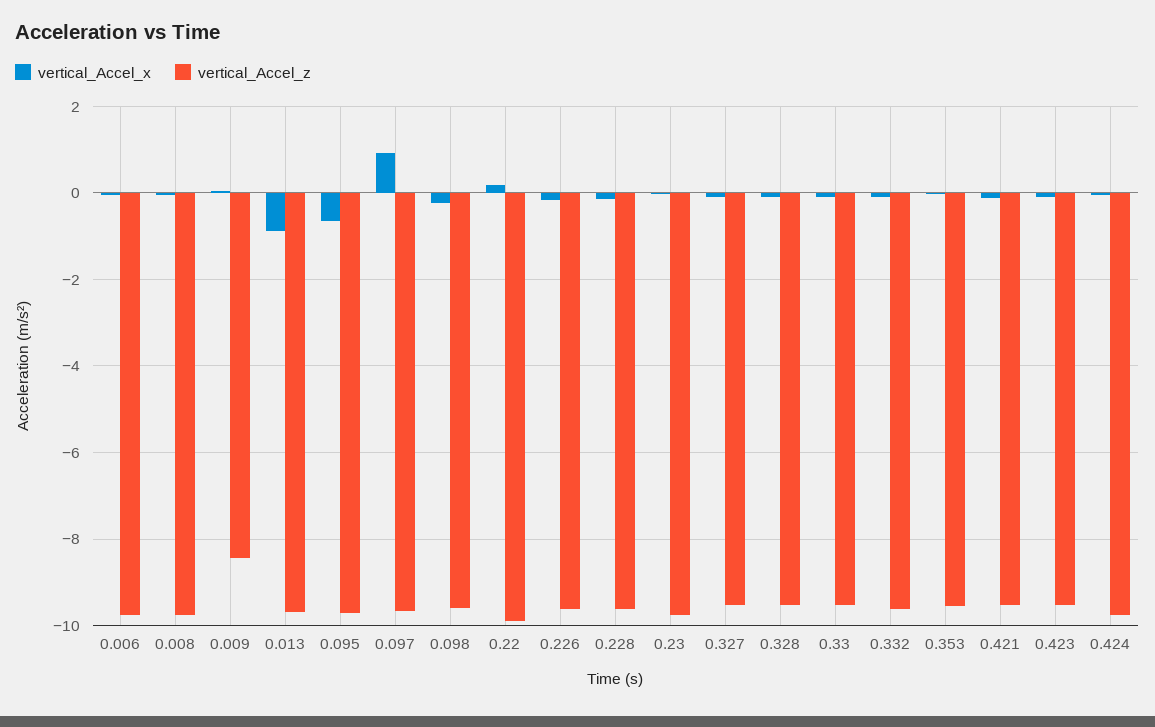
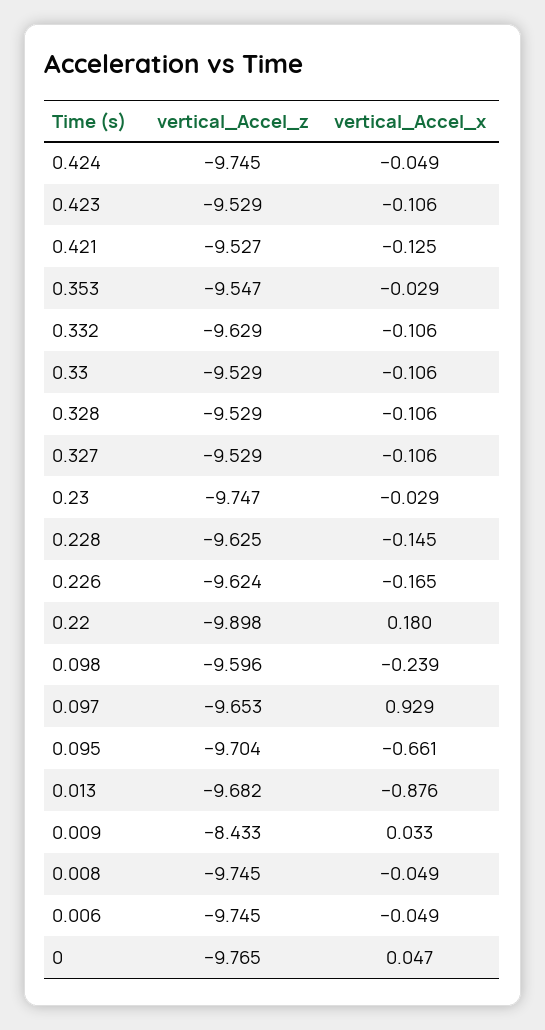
  {
    "vertical_Accel_x": {
      "0.006": -0.049,
      "0.008": -0.049,
      "0.009": 0.033,
      "0.013": -0.876,
      "0.095": -0.661,
      "0.097": 0.929,
      "0.098": -0.239,
      "0.22": 0.18,
      "0.226": -0.165,
      "0.228": -0.145,
      "0.23": -0.029,
      "0.327": -0.106,
      "0.328": -0.106,
      "0.33": -0.106,
      "0.332": -0.106,
      "0.353": -0.029,
      "0.421": -0.125,
      "0.423": -0.106,
-     "0.424": -0.049
+     "0.424": -0.049,
+     "0": 0.047
    },
    "vertical_Accel_z": {
      "0.006": -9.745,
      "0.008": -9.745,
      "0.009": -8.433,
      "0.013": -9.682,
      "0.095": -9.704,
      "0.097": -9.653,
      "0.098": -9.596,
      "0.22": -9.898,
      "0.226": -9.624,
      "0.228": -9.625,
      "0.23": -9.747,
      "0.327": -9.529,
      "0.328": -9.529,
      "0.33": -9.529,
      "0.332": -9.629,
      "0.353": -9.547,
      "0.421": -9.527,
      "0.423": -9.529,
-     "0.424": -9.745
+     "0.424": -9.745,
+     "0": -9.765
    }
  }

